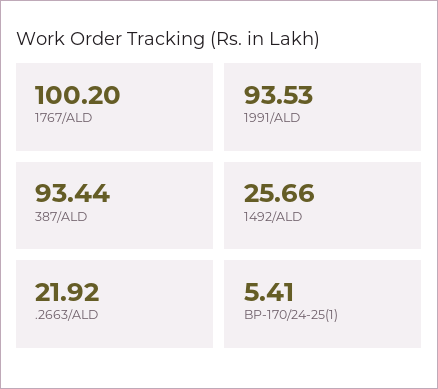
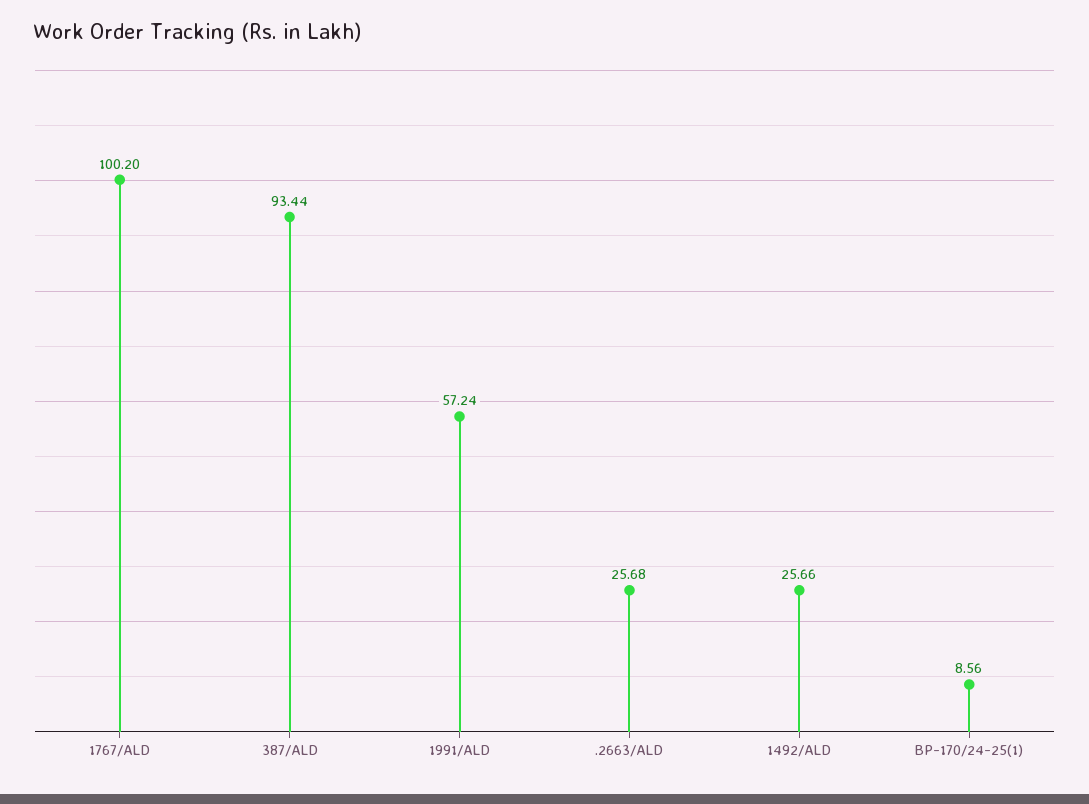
  {
    "1767/ALD": 100.2,
-   "1991/ALD": 93.53,
+   "1991/ALD": 57.24,
    "387/ALD": 93.44,
    "1492/ALD": 25.66,
-   ".2663/ALD": 21.92,
+   ".2663/ALD": 25.68,
-   "BP-170/24-25(1)": 5.41
+   "BP-170/24-25(1)": 8.56
  }

